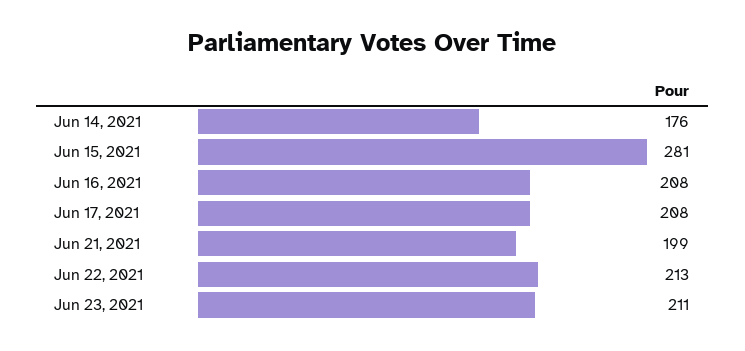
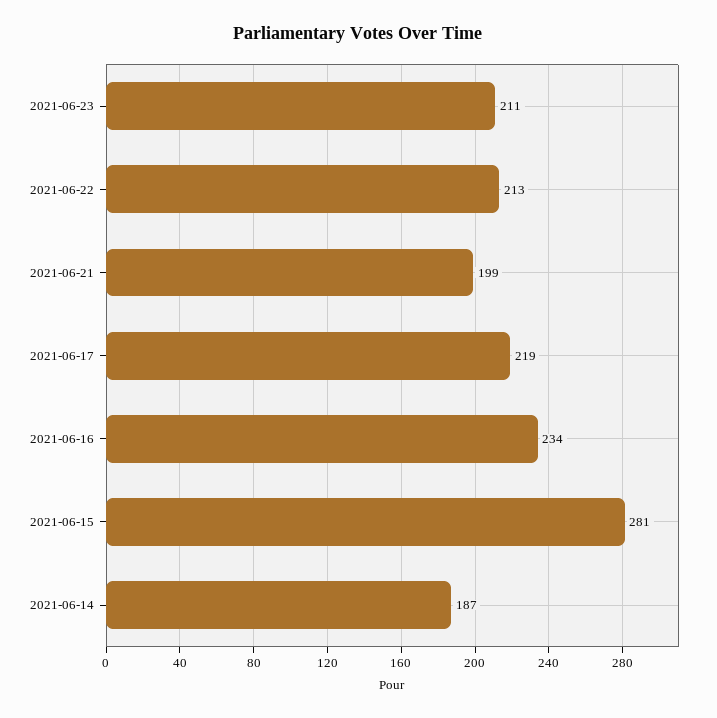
  {
-   "Jun 14, 2021": 176,
+   "Jun 14, 2021": 187,
    "Jun 15, 2021": 281,
-   "Jun 16, 2021": 208,
+   "Jun 16, 2021": 234,
-   "Jun 17, 2021": 208,
+   "Jun 17, 2021": 219,
    "Jun 21, 2021": 199,
    "Jun 22, 2021": 213,
    "Jun 23, 2021": 211
  }

